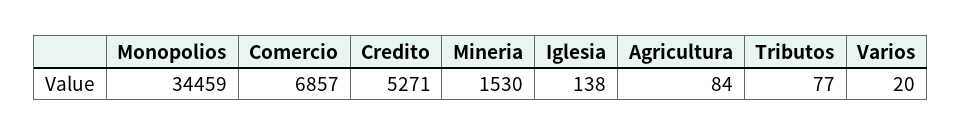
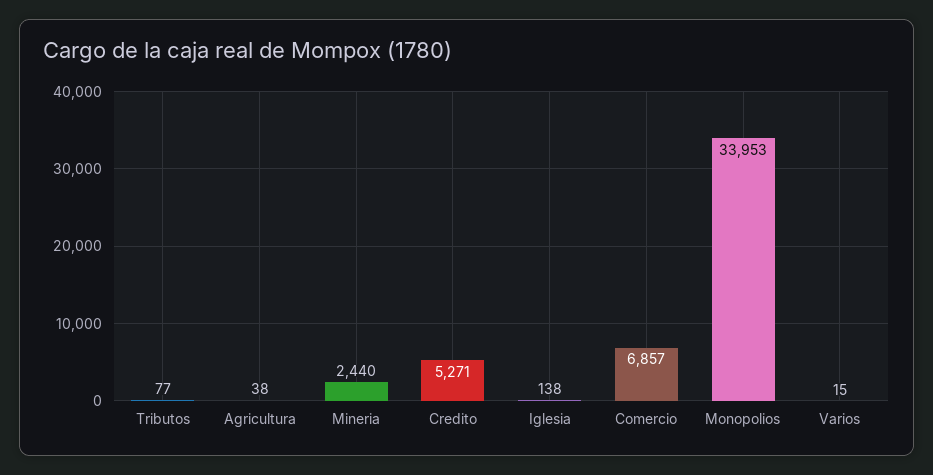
  {
-   "Monopolios": 34459,
+   "Monopolios": 33953,
    "Comercio": 6857,
    "Credito": 5271,
-   "Mineria": 1530,
+   "Mineria": 2440,
    "Iglesia": 138,
-   "Agricultura": 84,
+   "Agricultura": 38,
    "Tributos": 77,
-   "Varios": 20
+   "Varios": 15
  }

